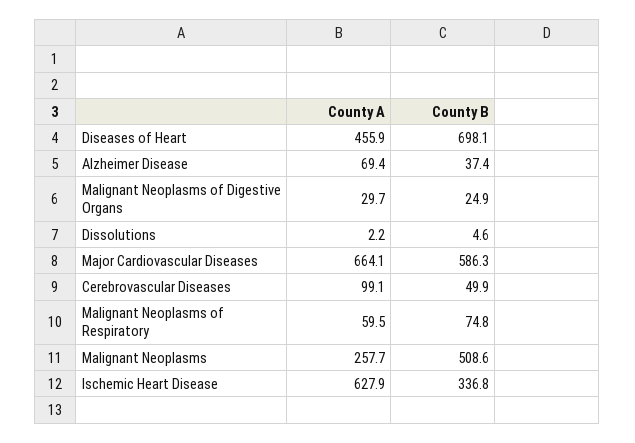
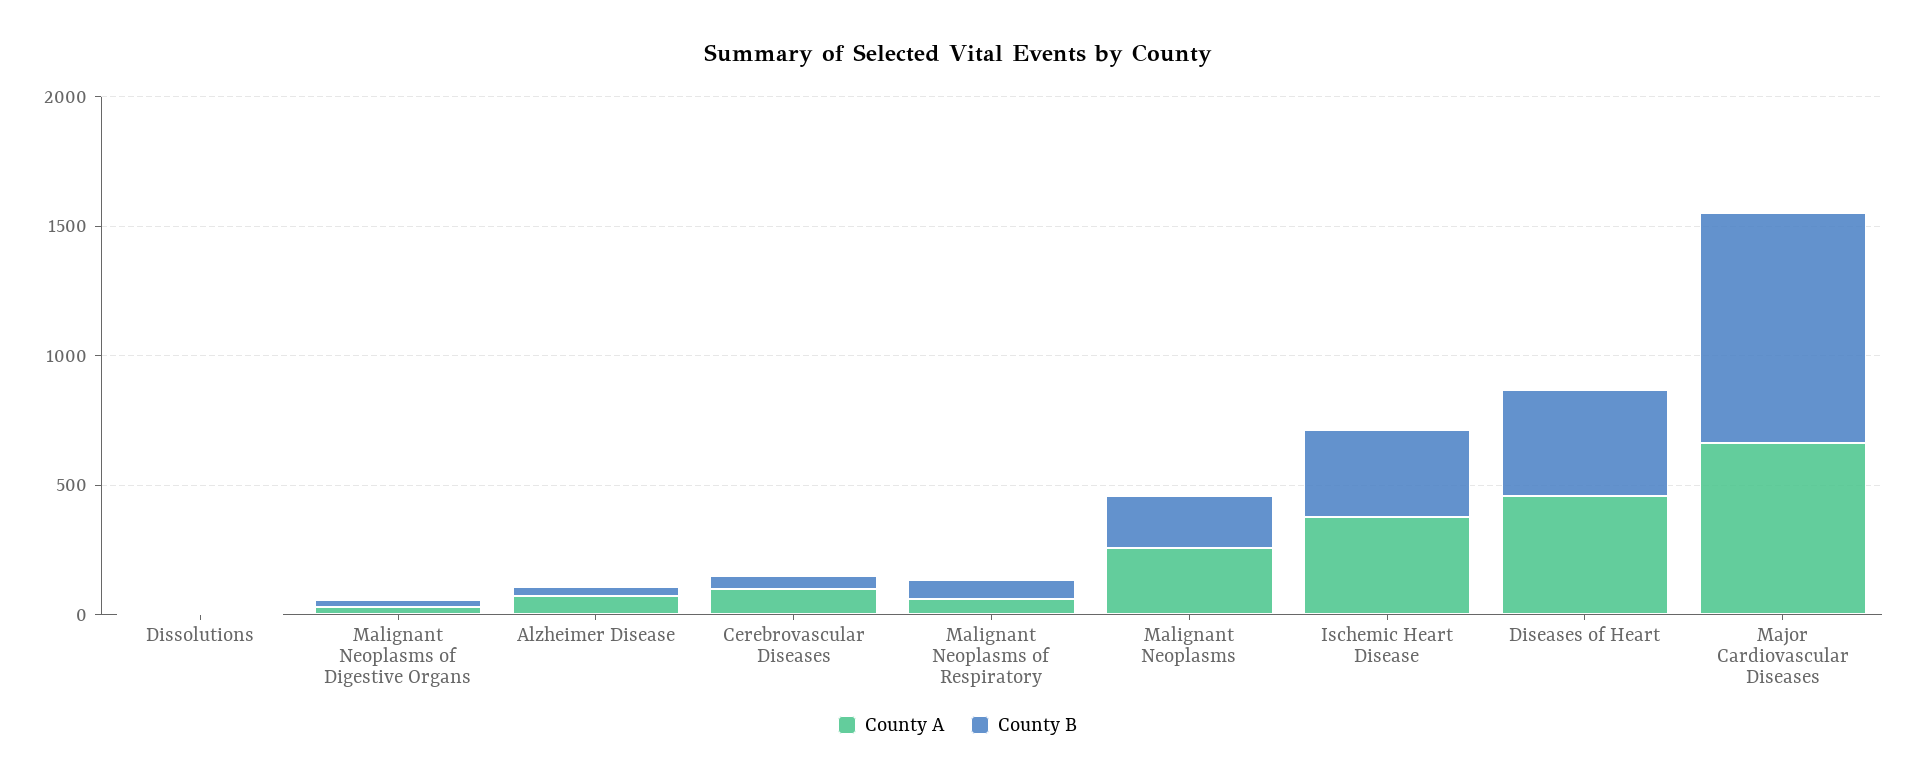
  {
    "County A": {
      "Diseases of Heart": 455.9,
      "Alzheimer Disease": 69.4,
      "Malignant Neoplasms of Digestive Organs": 29.7,
      "Dissolutions": 2.2,
      "Major Cardiovascular Diseases": 664.1,
      "Cerebrovascular Diseases": 99.1,
      "Malignant Neoplasms of Respiratory": 59.5,
      "Malignant Neoplasms": 257.7,
-     "Ischemic Heart Disease": 627.9
+     "Ischemic Heart Disease": 400
    },
    "County B": {
-     "Diseases of Heart": 698.1,
+     "Diseases of Heart": 400,
      "Alzheimer Disease": 37.4,
      "Malignant Neoplasms of Digestive Organs": 24.9,
      "Dissolutions": 4.6,
-     "Major Cardiovascular Diseases": 586.3,
+     "Major Cardiovascular Diseases": 900,
      "Cerebrovascular Diseases": 49.9,
      "Malignant Neoplasms of Respiratory": 74.8,
-     "Malignant Neoplasms": 508.6,
+     "Malignant Neoplasms": 200,
      "Ischemic Heart Disease": 336.8
    }
  }

